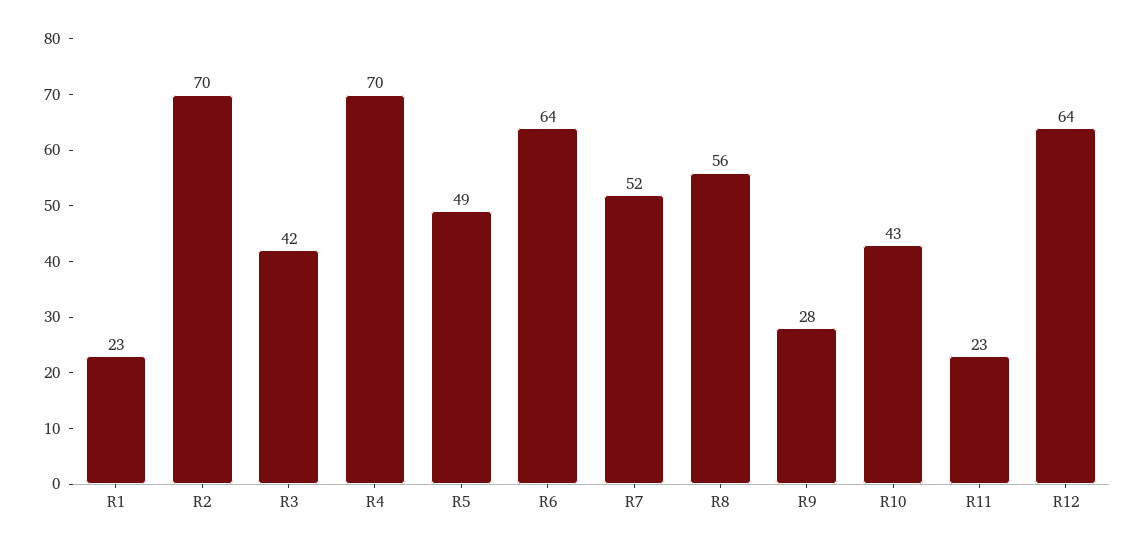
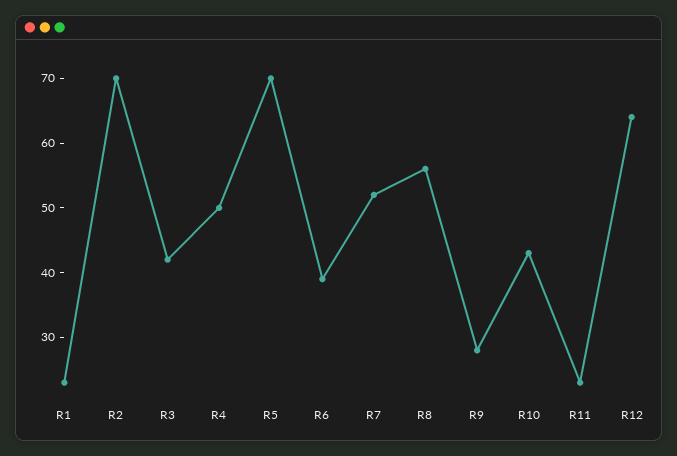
  {
    "R1": 23,
    "R2": 70,
    "R3": 42,
-   "R4": 70,
+   "R4": 50,
-   "R5": 49,
+   "R5": 70,
-   "R6": 64,
+   "R6": 40,
    "R7": 52,
    "R8": 56,
    "R9": 28,
    "R10": 43,
    "R11": 23,
    "R12": 64
  }

